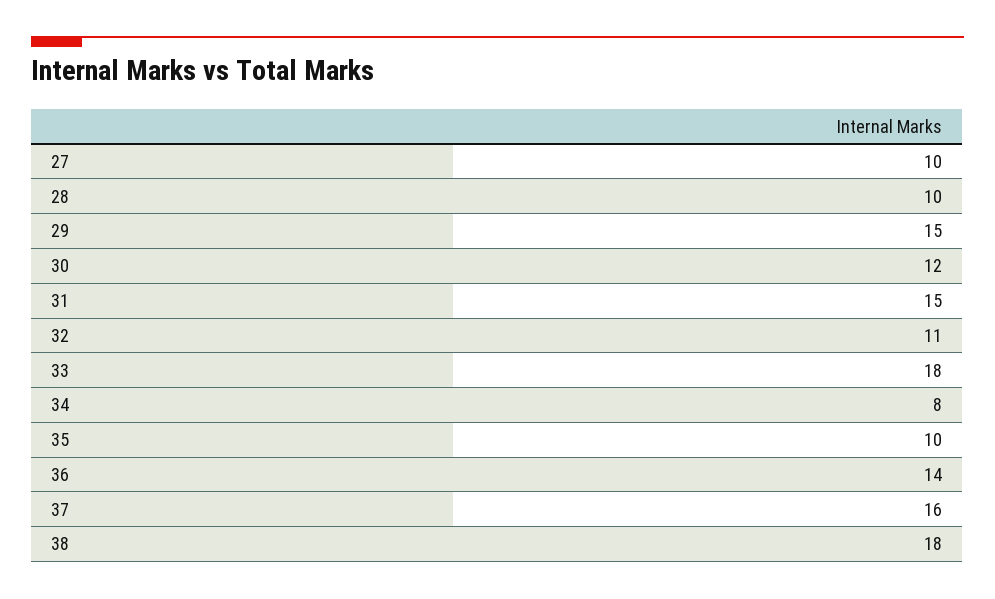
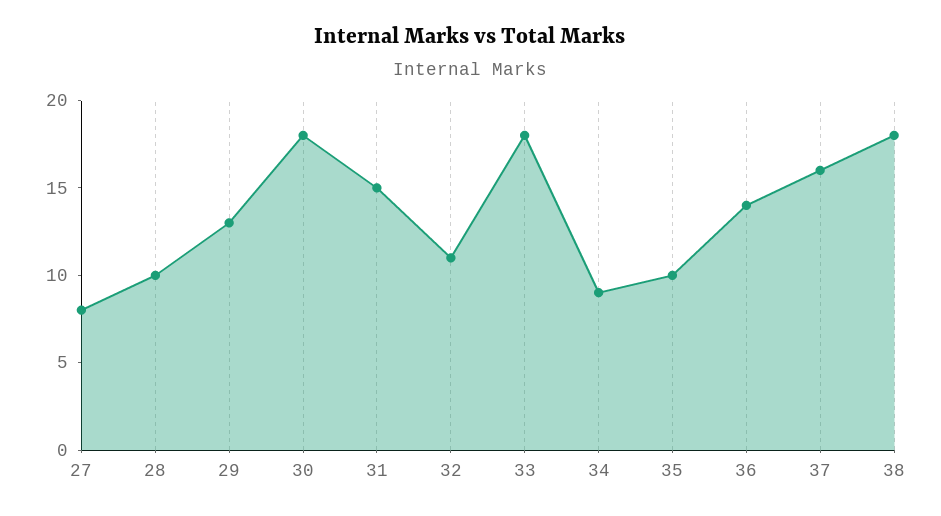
  {
-   "27": 10,
+   "27": 8,
    "28": 10,
-   "29": 15,
+   "29": 13,
-   "30": 12,
+   "30": 18,
    "31": 15,
    "32": 11,
    "33": 18,
-   "34": 8,
+   "34": 9,
    "35": 10,
    "36": 14,
    "37": 16,
    "38": 18
  }

